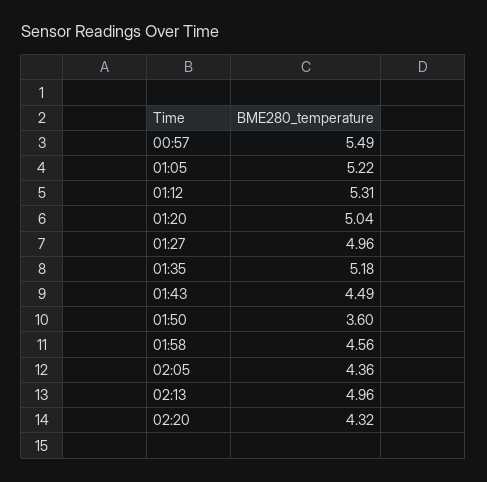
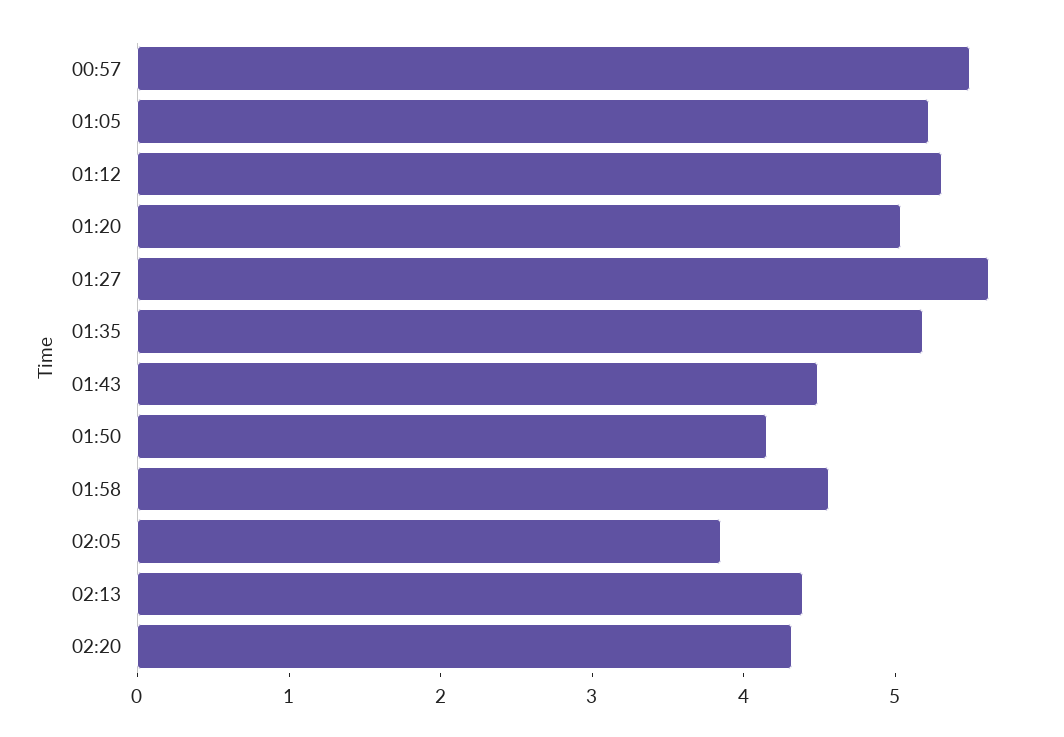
  {
    "00:57": 5.49,
    "01:05": 5.22,
    "01:12": 5.31,
    "01:20": 5.04,
-   "01:27": 4.96,
+   "01:27": 5.6,
    "01:35": 5.18,
    "01:43": 4.49,
-   "01:50": 3.6,
+   "01:50": 4.2,
    "01:58": 4.56,
-   "02:05": 4.36,
+   "02:05": 3.8,
-   "02:13": 4.96,
+   "02:13": 4.4,
    "02:20": 4.32
  }

